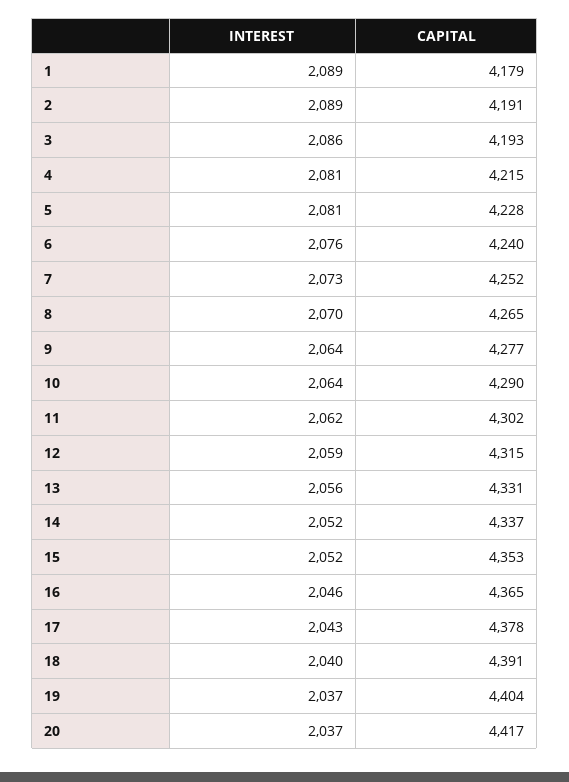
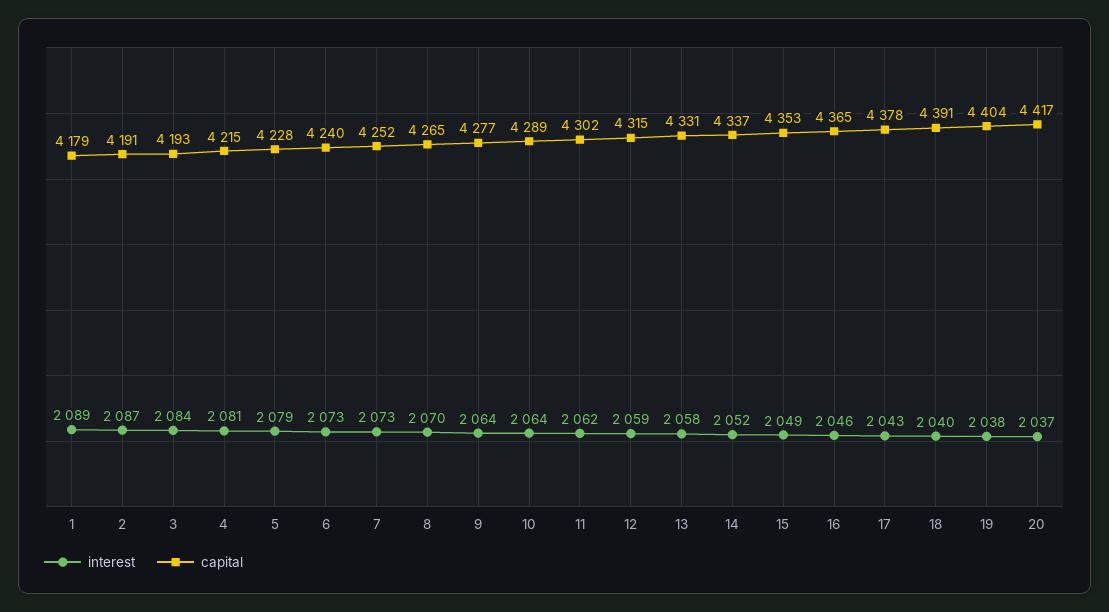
  {
    "INTEREST": {
      "1": 2089,
-     "2": 2089,
+     "2": 2087,
-     "3": 2086,
+     "3": 2084,
      "4": 2081,
-     "5": 2081,
+     "5": 2079,
-     "6": 2076,
+     "6": 2073,
      "7": 2073,
      "8": 2070,
      "9": 2064,
      "10": 2064,
      "11": 2062,
      "12": 2059,
-     "13": 2056,
+     "13": 2058,
      "14": 2052,
-     "15": 2052,
+     "15": 2049,
      "16": 2046,
      "17": 2043,
      "18": 2040,
-     "19": 2037,
+     "19": 2038,
      "20": 2037
    },
    "CAPITAL": {
      "1": 4179,
      "2": 4191,
      "3": 4193,
      "4": 4215,
      "5": 4228,
      "6": 4240,
      "7": 4252,
      "8": 4265,
      "9": 4277,
-     "10": 4290,
+     "10": 4289,
      "11": 4302,
      "12": 4315,
      "13": 4331,
      "14": 4337,
      "15": 4353,
      "16": 4365,
      "17": 4378,
      "18": 4391,
      "19": 4404,
      "20": 4417
    }
  }

